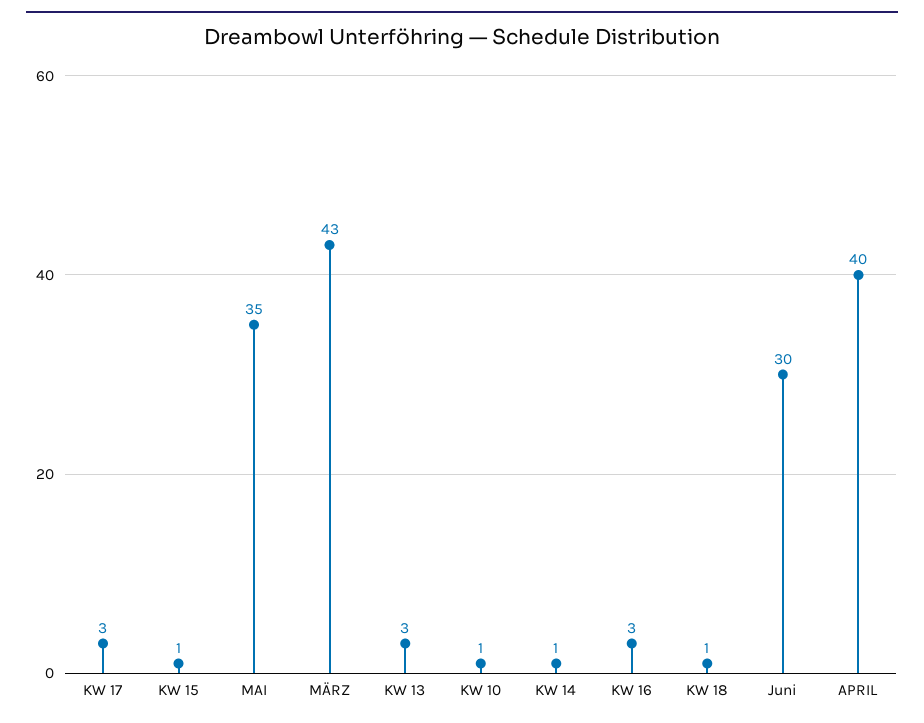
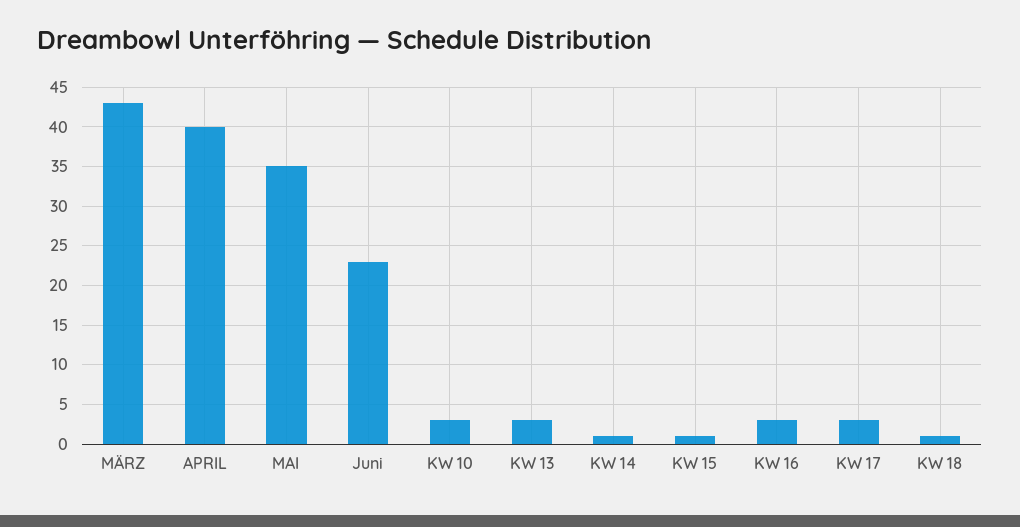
  {
    "KW 17": 3,
    "KW 15": 1,
    "MAI": 35,
    "MÄRZ": 43,
    "KW 13": 3,
-   "KW 10": 1,
+   "KW 10": 3,
    "KW 14": 1,
    "KW 16": 3,
    "KW 18": 1,
-   "Juni": 30,
+   "Juni": 23,
    "APRIL": 40
  }

